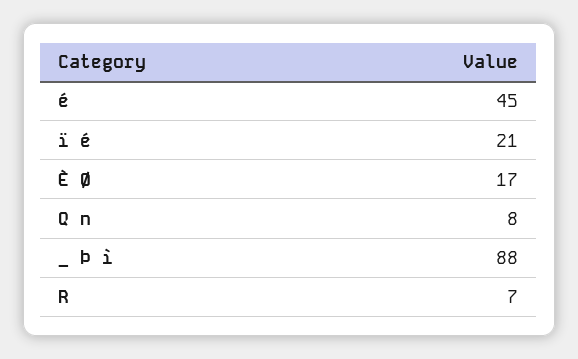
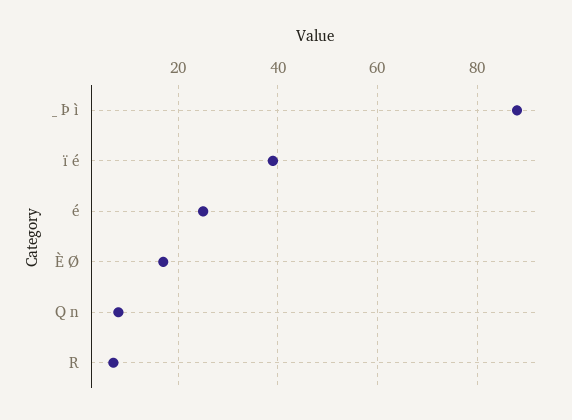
  {
-   "é": 45,
+   "é": 25,
-   "ï é": 21,
+   "ï é": 40,
    "È Ø": 17,
    "Q n": 8,
    "_ Þ ì": 88,
    "R": 7
  }

